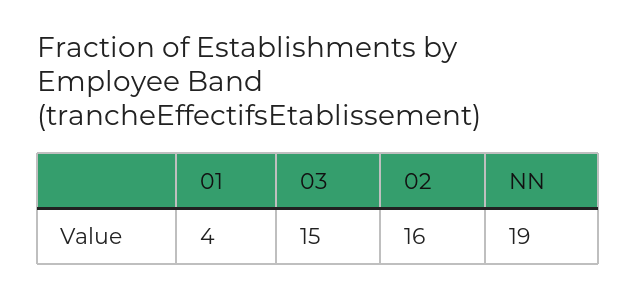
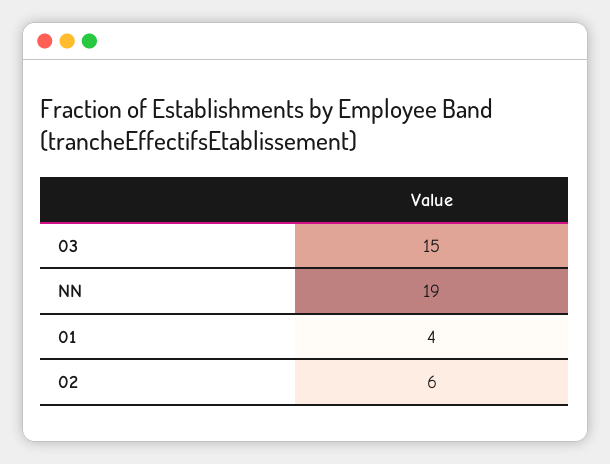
  {
    "01": 4,
    "03": 15,
-   "02": 16,
+   "02": 6,
    "NN": 19
  }

